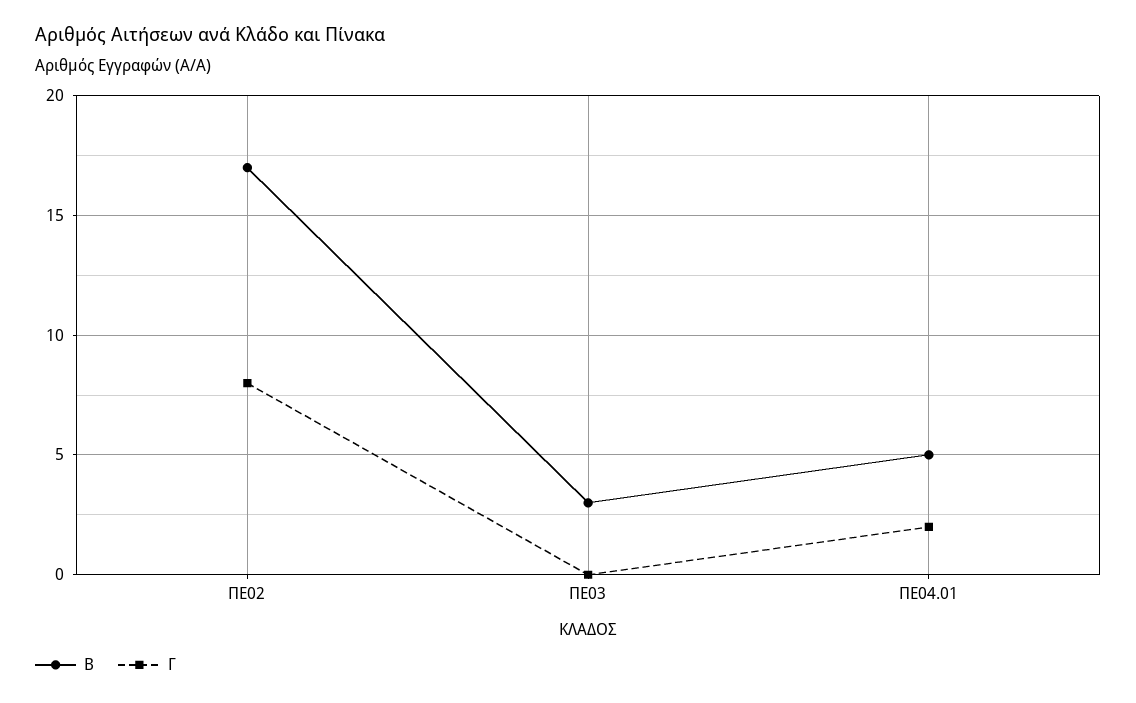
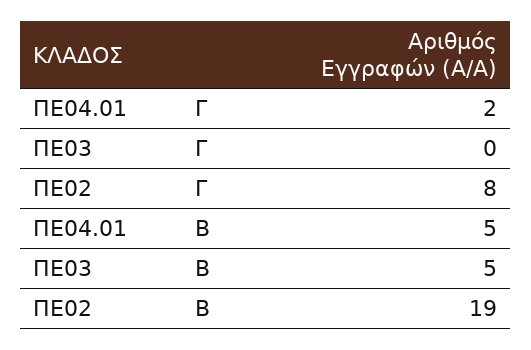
  {
    "Β": {
-     "ΠΕ02": 17,
+     "ΠΕ02": 19,
-     "ΠΕ03": 3,
+     "ΠΕ03": 5,
      "ΠΕ04.01": 5
    },
    "Γ": {
      "ΠΕ02": 8,
      "ΠΕ03": 0,
      "ΠΕ04.01": 2
    }
  }

